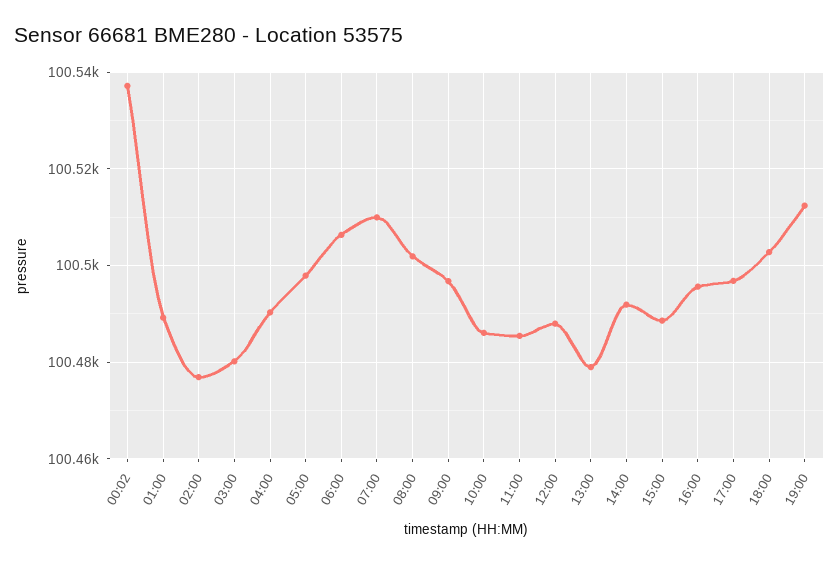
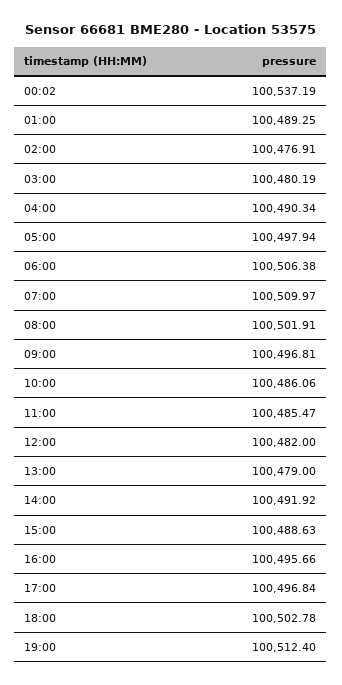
  {
    "00:02": 100537.19,
    "01:00": 100489.25,
    "02:00": 100476.91,
    "03:00": 100480.19,
    "04:00": 100490.34,
    "05:00": 100497.94,
    "06:00": 100506.38,
    "07:00": 100509.97,
    "08:00": 100501.91,
    "09:00": 100496.81,
    "10:00": 100486.06,
    "11:00": 100485.47,
-   "12:00": 100488,
+   "12:00": 100482,
    "13:00": 100479,
    "14:00": 100491.92,
    "15:00": 100488.63,
    "16:00": 100495.66,
    "17:00": 100496.84,
    "18:00": 100502.78,
    "19:00": 100512.4
  }

